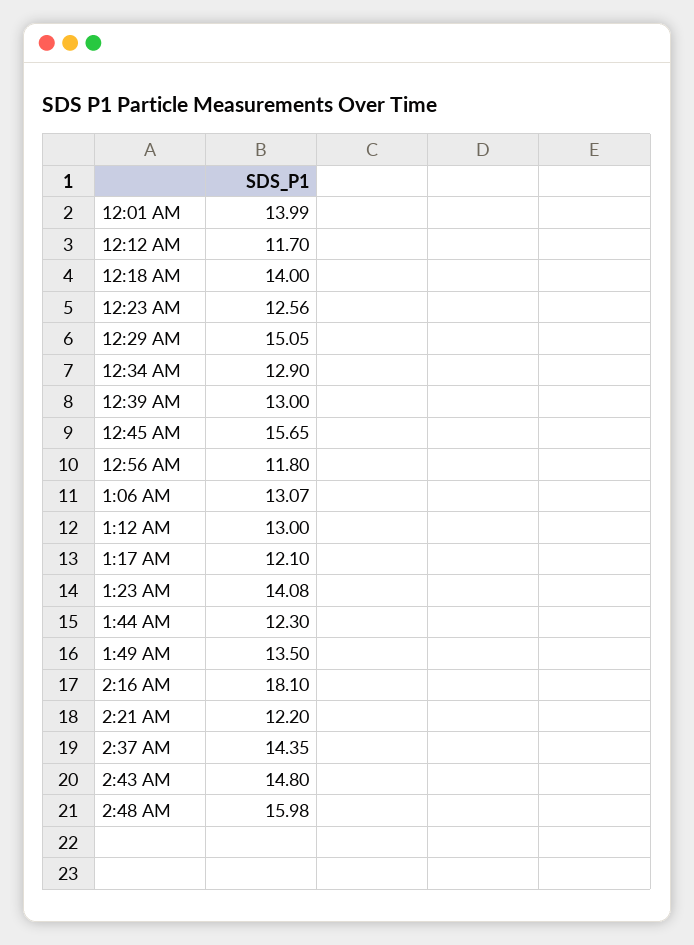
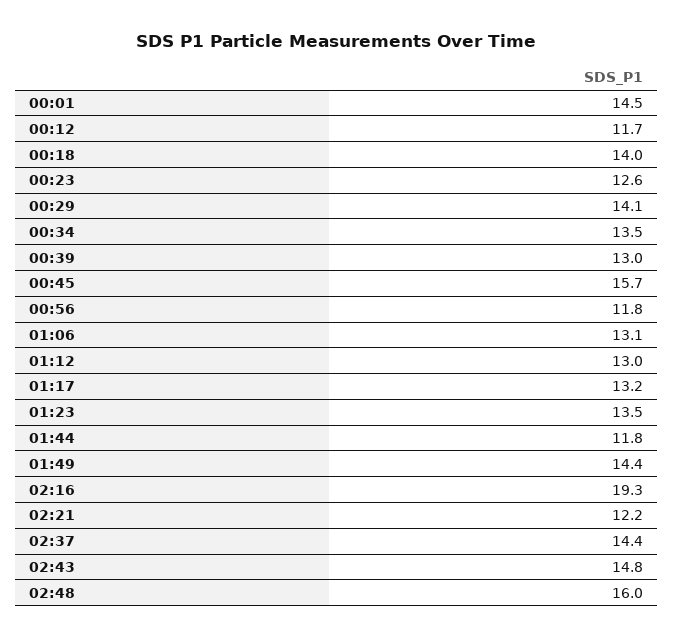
  {
-   "12:01 AM": 13.99,
+   "12:01 AM": 14.5,
    "12:12 AM": 11.7,
    "12:18 AM": 14,
    "12:23 AM": 12.56,
-   "12:29 AM": 15.05,
+   "12:29 AM": 14.1,
-   "12:34 AM": 12.9,
+   "12:34 AM": 13.5,
    "12:39 AM": 13,
    "12:45 AM": 15.65,
    "12:56 AM": 11.8,
    "1:06 AM": 13.07,
    "1:12 AM": 13,
-   "1:17 AM": 12.1,
+   "1:17 AM": 13.2,
-   "1:23 AM": 14.08,
+   "1:23 AM": 13.5,
-   "1:44 AM": 12.3,
+   "1:44 AM": 11.8,
-   "1:49 AM": 13.5,
+   "1:49 AM": 14.4,
-   "2:16 AM": 18.1,
+   "2:16 AM": 19.3,
    "2:21 AM": 12.2,
    "2:37 AM": 14.35,
    "2:43 AM": 14.8,
    "2:48 AM": 15.98
  }

